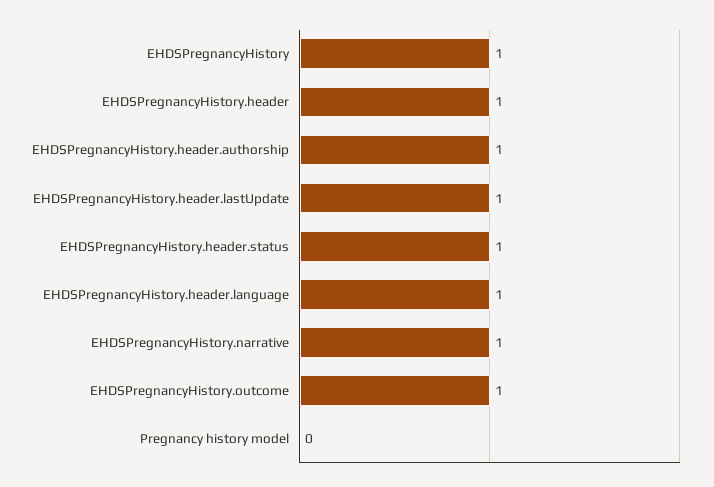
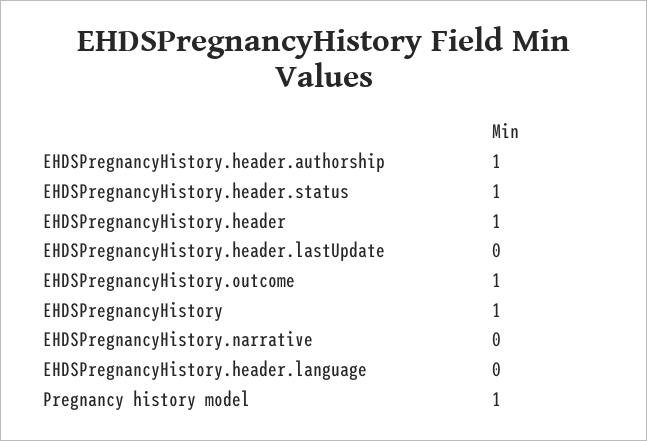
  {
    "EHDSPregnancyHistory": 1,
    "EHDSPregnancyHistory.header": 1,
    "EHDSPregnancyHistory.header.authorship": 1,
-   "EHDSPregnancyHistory.header.lastUpdate": 1,
+   "EHDSPregnancyHistory.header.lastUpdate": 0,
    "EHDSPregnancyHistory.header.status": 1,
-   "EHDSPregnancyHistory.header.language": 1,
+   "EHDSPregnancyHistory.header.language": 0,
-   "EHDSPregnancyHistory.narrative": 1,
+   "EHDSPregnancyHistory.narrative": 0,
    "EHDSPregnancyHistory.outcome": 1,
-   "Pregnancy history model": 0
+   "Pregnancy history model": 1
  }

